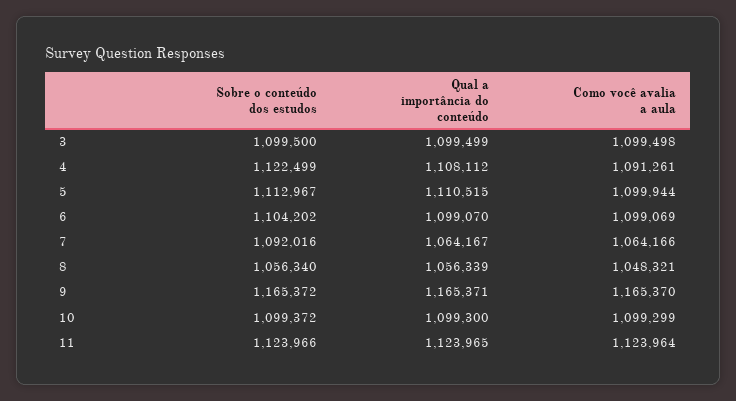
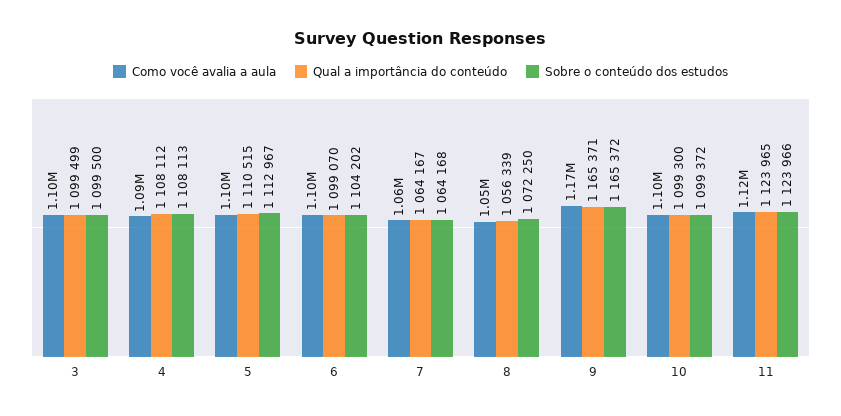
  {
    "Sobre o conteúdo dos estudos": {
      "3": 1099500,
-     "4": 1122499,
+     "4": 1108113,
      "5": 1112967,
      "6": 1104202,
-     "7": 1092016,
+     "7": 1064168,
-     "8": 1056340,
+     "8": 1072250,
      "9": 1165372,
      "10": 1099372,
      "11": 1123966
    },
    "Qual a importância do conteúdo": {
      "3": 1099499,
      "4": 1108112,
      "5": 1110515,
      "6": 1099070,
      "7": 1064167,
      "8": 1056339,
      "9": 1165371,
      "10": 1099300,
      "11": 1123965
    },
    "Como você avalia a aula": {
      "3": 1099498,
      "4": 1091261,
      "5": 1099944,
      "6": 1099069,
      "7": 1064166,
      "8": 1048321,
      "9": 1165370,
      "10": 1099299,
      "11": 1123964
    }
  }

